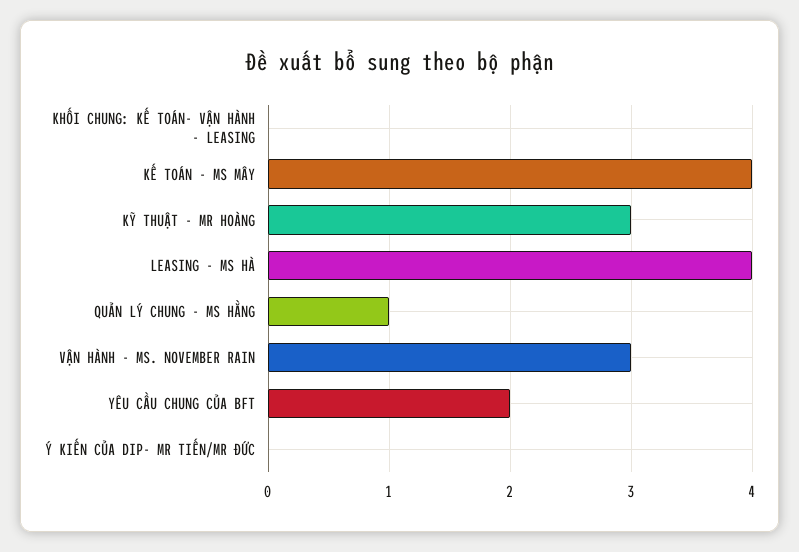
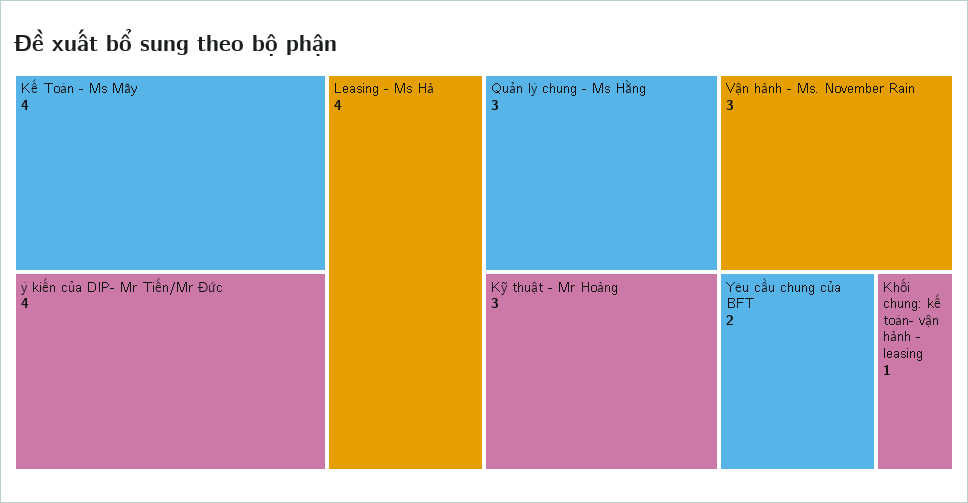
  {
-   "KHỐI CHUNG: KẾ TOÁN- VẬN HÀNH - LEASING": 0,
+   "KHỐI CHUNG: KẾ TOÁN- VẬN HÀNH - LEASING": 1,
    "KẾ TOÁN - MS MÂY": 4,
    "KỸ THUẬT - MR HOÀNG": 3,
    "LEASING - MS HÀ": 4,
-   "QUẢN LÝ CHUNG - MS HẰNG": 1,
+   "QUẢN LÝ CHUNG - MS HẰNG": 3,
    "VẬN HÀNH - MS. NOVEMBER RAIN": 3,
    "YÊU CẦU CHUNG CỦA BFT": 2,
-   "Ý KIẾN CỦA DIP- MR TIẾN/MR ĐỨC": 0
+   "Ý KIẾN CỦA DIP- MR TIẾN/MR ĐỨC": 4
  }

